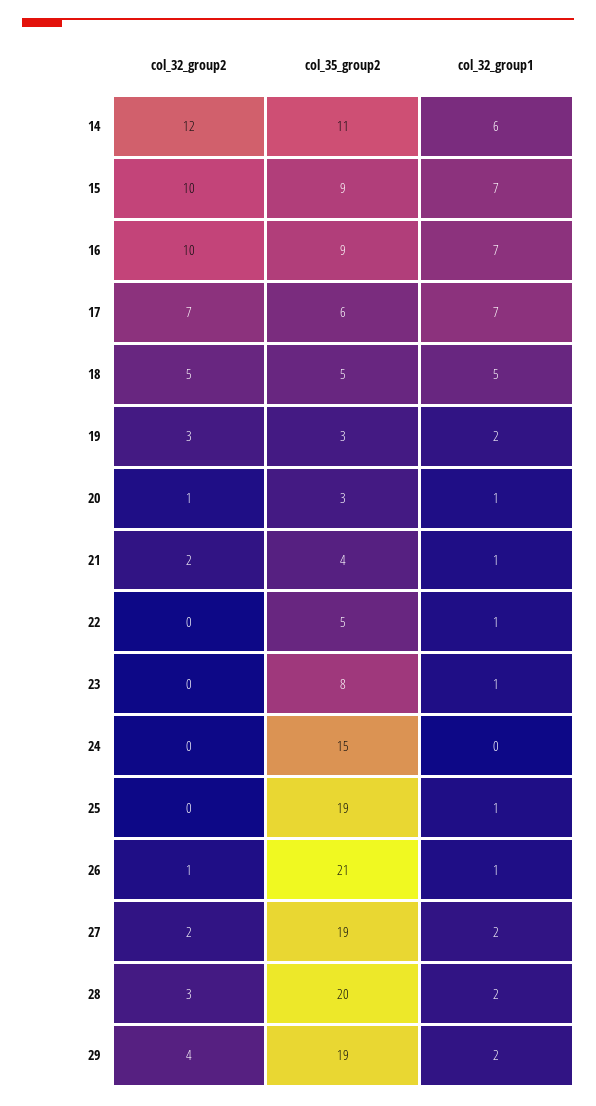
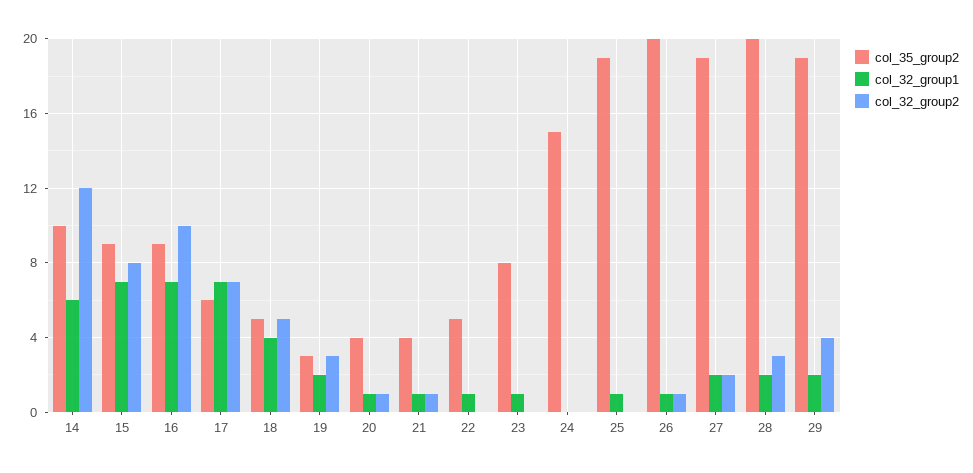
  {
    "col_32_group2": {
      "14": 12,
-     "15": 10,
+     "15": 8,
      "16": 10,
      "17": 7,
      "18": 5,
      "19": 3,
      "20": 1,
-     "21": 2,
+     "21": 1,
      "22": 0,
      "23": 0,
      "24": 0,
      "25": 0,
      "26": 1,
      "27": 2,
      "28": 3,
      "29": 4
    },
    "col_35_group2": {
-     "14": 11,
+     "14": 10,
      "15": 9,
      "16": 9,
      "17": 6,
      "18": 5,
      "19": 3,
-     "20": 3,
+     "20": 4,
      "21": 4,
      "22": 5,
      "23": 8,
      "24": 15,
      "25": 19,
-     "26": 21,
+     "26": 20,
      "27": 19,
      "28": 20,
      "29": 19
    },
    "col_32_group1": {
      "14": 6,
      "15": 7,
      "16": 7,
      "17": 7,
-     "18": 5,
+     "18": 4,
      "19": 2,
      "20": 1,
      "21": 1,
      "22": 1,
      "23": 1,
      "24": 0,
      "25": 1,
      "26": 1,
      "27": 2,
      "28": 2,
      "29": 2
    }
  }

